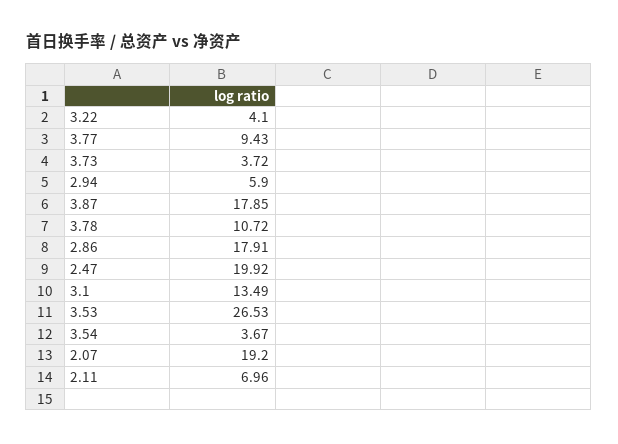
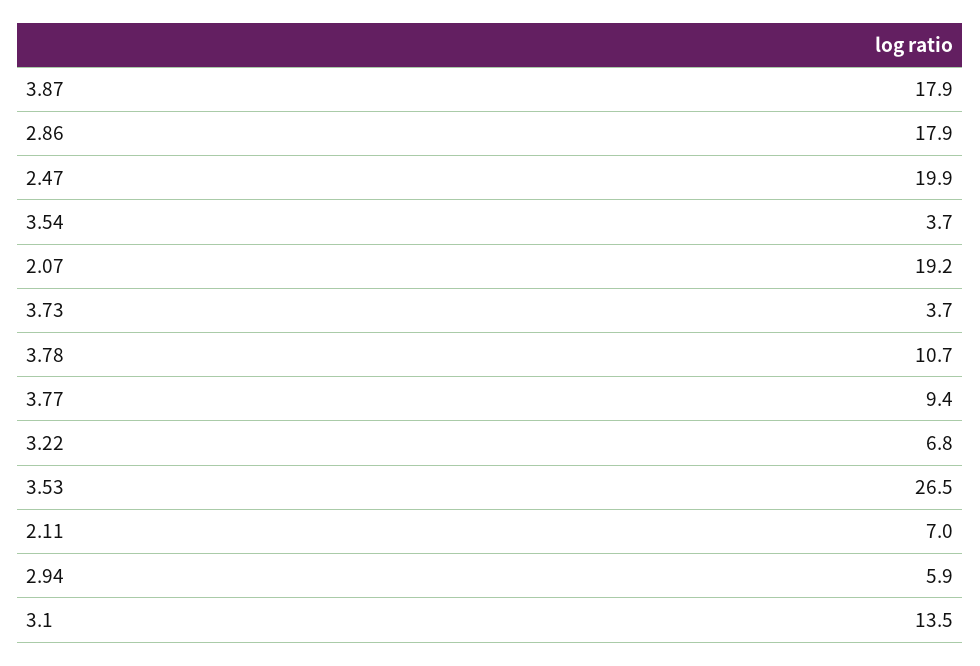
  {
-   "3.22": 4.1,
+   "3.22": 6.8,
    "3.77": 9.43,
    "3.73": 3.72,
    "2.94": 5.9,
    "3.87": 17.85,
    "3.78": 10.72,
    "2.86": 17.91,
    "2.47": 19.92,
    "3.1": 13.49,
    "3.53": 26.53,
    "3.54": 3.67,
    "2.07": 19.2,
    "2.11": 6.96
  }

